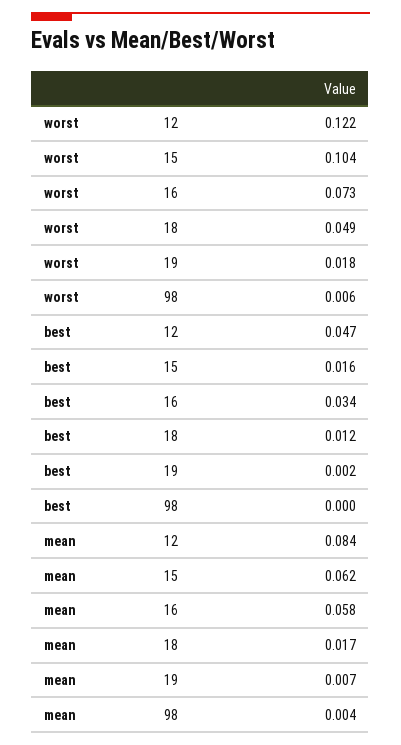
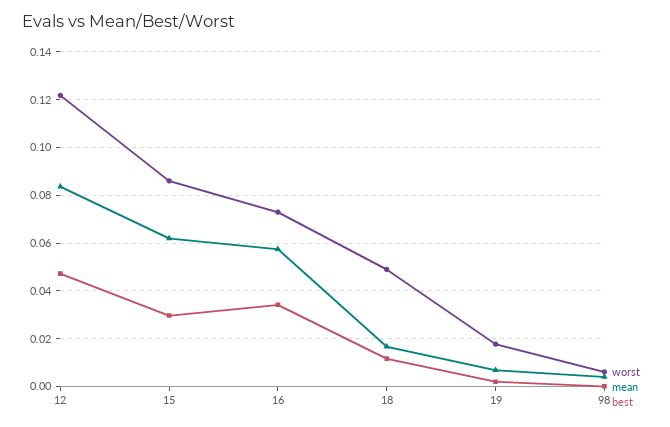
  {
    "worst": {
      "12": 0.122,
-     "15": 0.104,
+     "15": 0.085,
      "16": 0.073,
      "18": 0.049,
      "19": 0.018,
      "98": 0.006
    },
    "best": {
      "12": 0.047,
-     "15": 0.016,
+     "15": 0.03,
      "16": 0.034,
      "18": 0.012,
      "19": 0.002,
      "98": 0
    },
    "mean": {
      "12": 0.084,
      "15": 0.062,
      "16": 0.058,
      "18": 0.017,
      "19": 0.007,
      "98": 0.004
    }
  }

